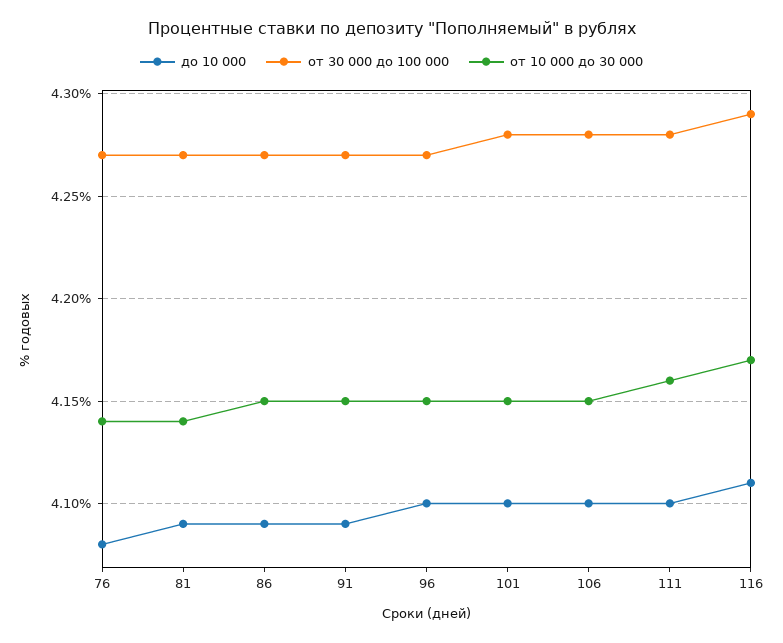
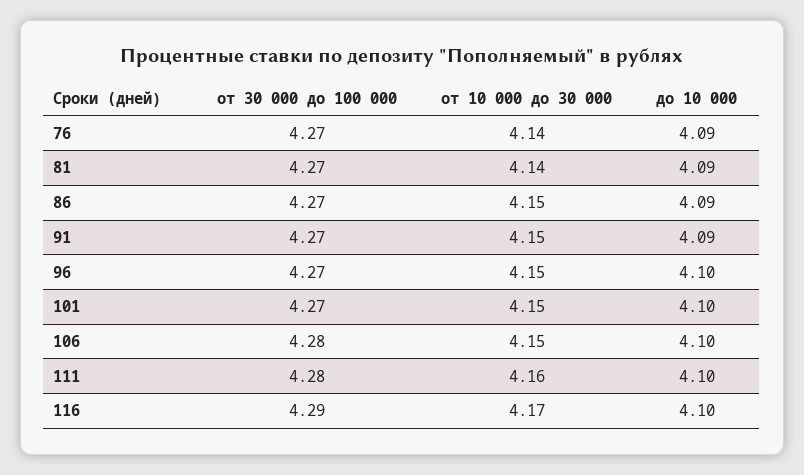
  {
    "до 10 000": {
-     "76": 4.08,
+     "76": 4.09,
      "81": 4.09,
      "86": 4.09,
      "91": 4.09,
      "96": 4.1,
      "101": 4.1,
      "106": 4.1,
      "111": 4.1,
-     "116": 4.11
+     "116": 4.1
    },
    "от 30 000 до 100 000": {
      "76": 4.27,
      "81": 4.27,
      "86": 4.27,
      "91": 4.27,
      "96": 4.27,
-     "101": 4.28,
+     "101": 4.27,
      "106": 4.28,
      "111": 4.28,
      "116": 4.29
    },
    "от 10 000 до 30 000": {
      "76": 4.14,
      "81": 4.14,
      "86": 4.15,
      "91": 4.15,
      "96": 4.15,
      "101": 4.15,
      "106": 4.15,
      "111": 4.16,
      "116": 4.17
    }
  }

